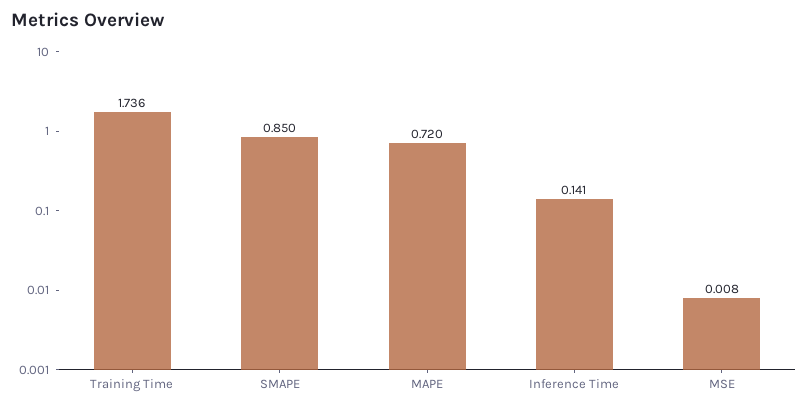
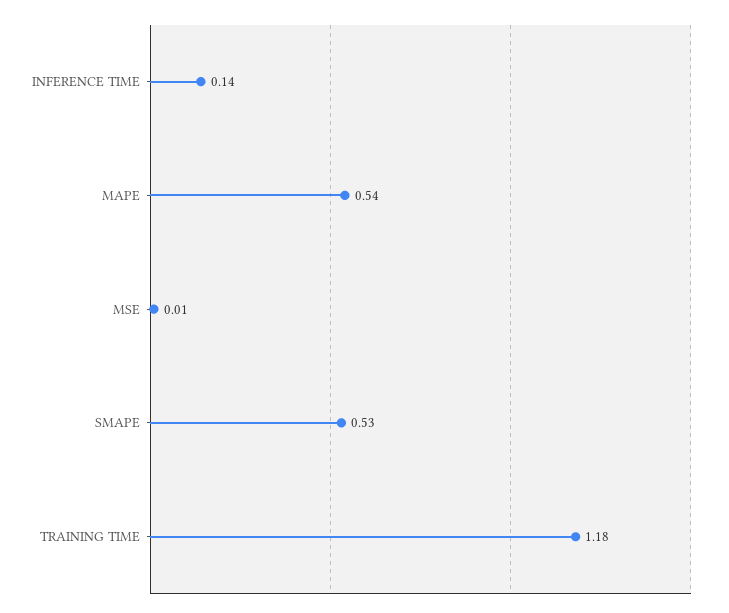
  {
-   "Training Time": 1.736,
+   "Training Time": 1.18,
-   "SMAPE": 0.85,
+   "SMAPE": 0.53,
-   "MAPE": 0.72,
+   "MAPE": 0.54,
    "Inference Time": 0.141,
    "MSE": 0.008
  }

